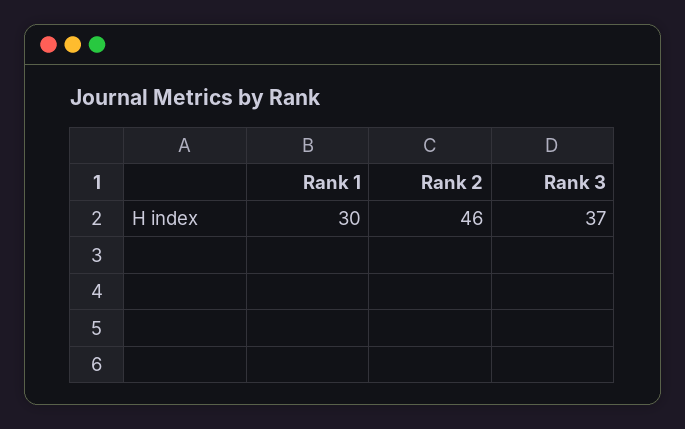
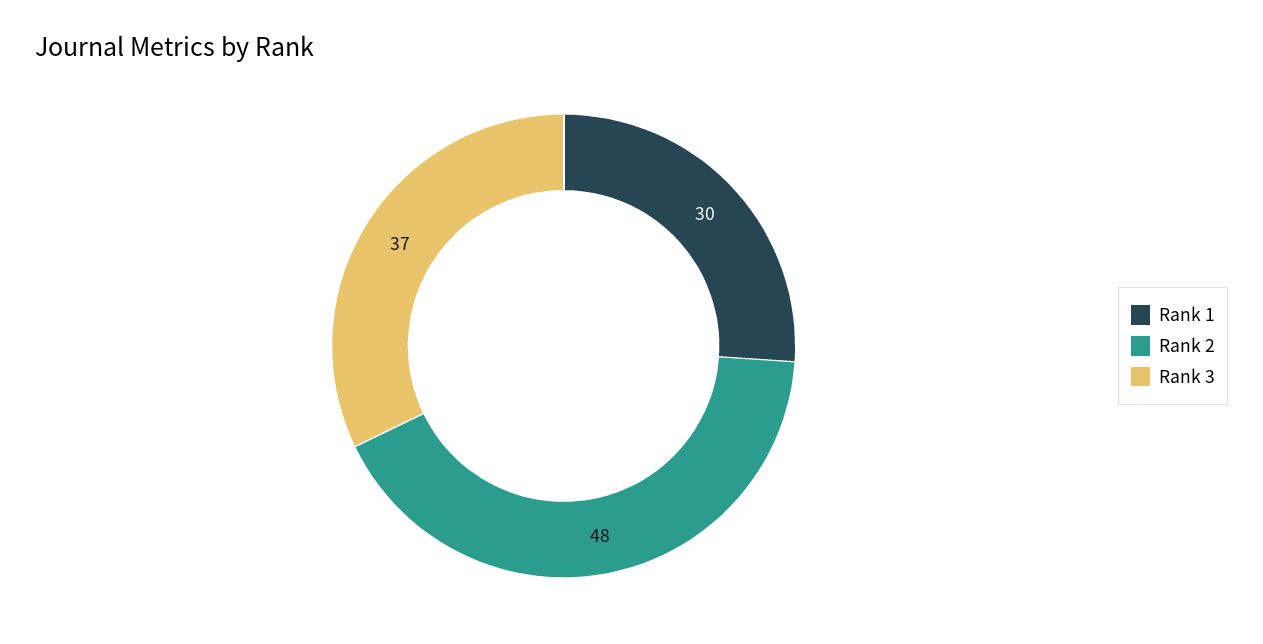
  {
    "Rank 1": 30,
-   "Rank 2": 46,
+   "Rank 2": 48,
    "Rank 3": 37
  }

